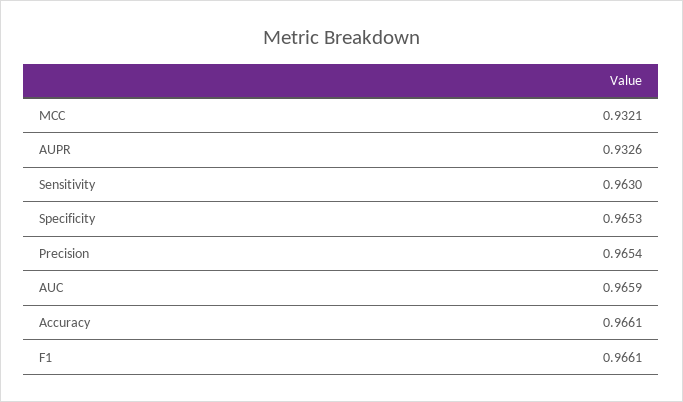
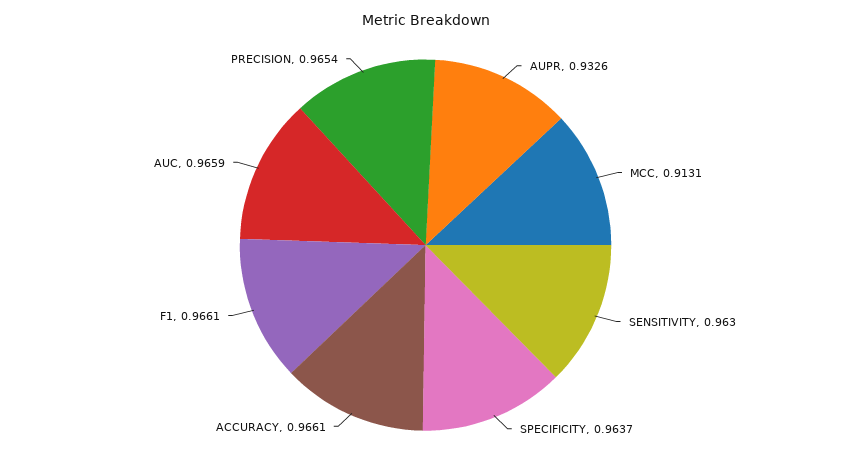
  {
-   "MCC": 0.9321,
+   "MCC": 0.9131,
    "AUPR": 0.9326,
    "Sensitivity": 0.963,
-   "Specificity": 0.9653,
+   "Specificity": 0.9637,
    "Precision": 0.9654,
    "AUC": 0.9659,
    "Accuracy": 0.9661,
    "F1": 0.9661
  }

